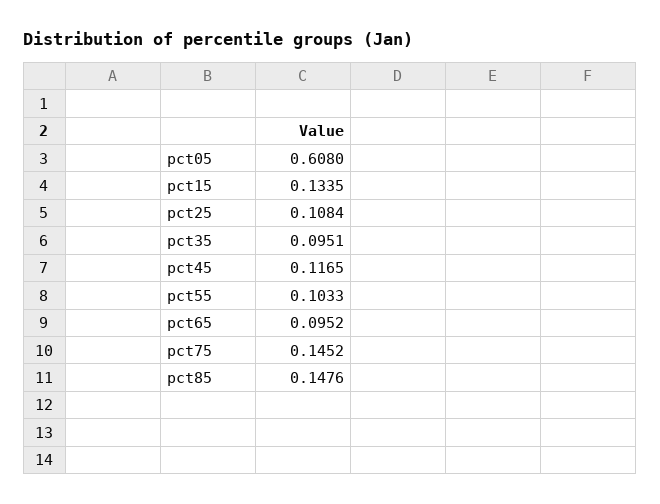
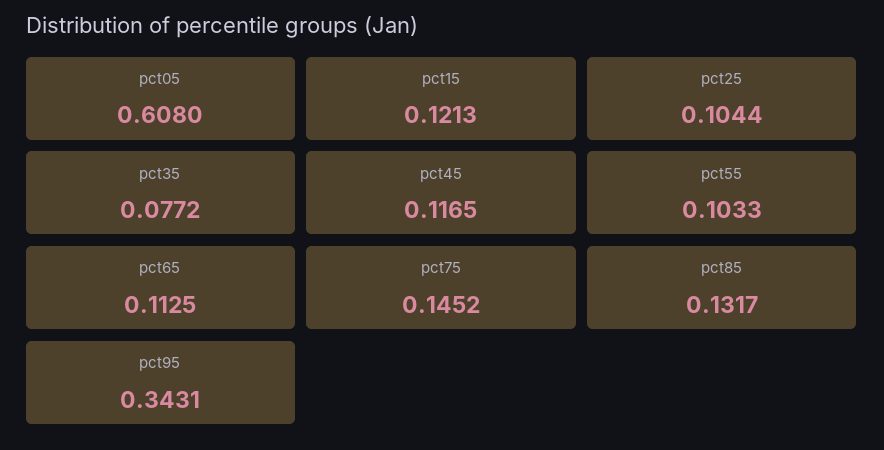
  {
    "pct05": 0.608,
-   "pct15": 0.1335,
+   "pct15": 0.1213,
-   "pct25": 0.1084,
+   "pct25": 0.1044,
-   "pct35": 0.0951,
+   "pct35": 0.0772,
    "pct45": 0.1165,
    "pct55": 0.1033,
-   "pct65": 0.0952,
+   "pct65": 0.1125,
    "pct75": 0.1452,
-   "pct85": 0.1476
+   "pct85": 0.1317,
+   "pct95": 0.3431
  }

